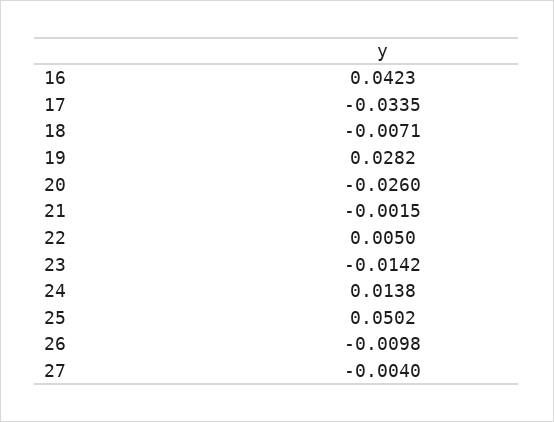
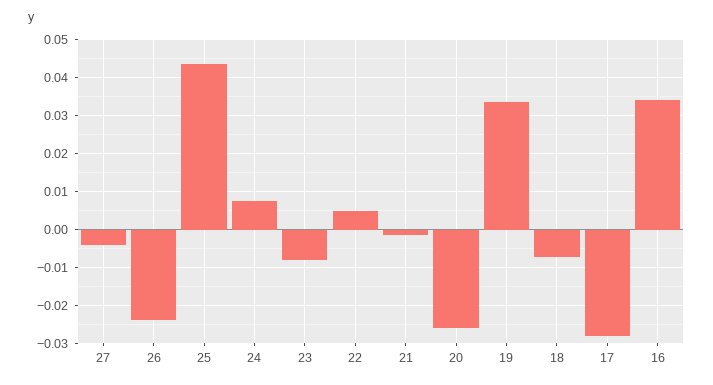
  {
-   "16": 0.0423,
+   "16": 0.034,
-   "17": -0.0335,
+   "17": -0.028,
    "18": -0.0071,
-   "19": 0.0282,
+   "19": 0.034,
    "20": -0.026,
    "21": -0.0015,
    "22": 0.005,
-   "23": -0.0142,
+   "23": -0.008,
-   "24": 0.0138,
+   "24": 0.008,
-   "25": 0.0502,
+   "25": 0.044,
-   "26": -0.0098,
+   "26": -0.024,
    "27": -0.004
  }

